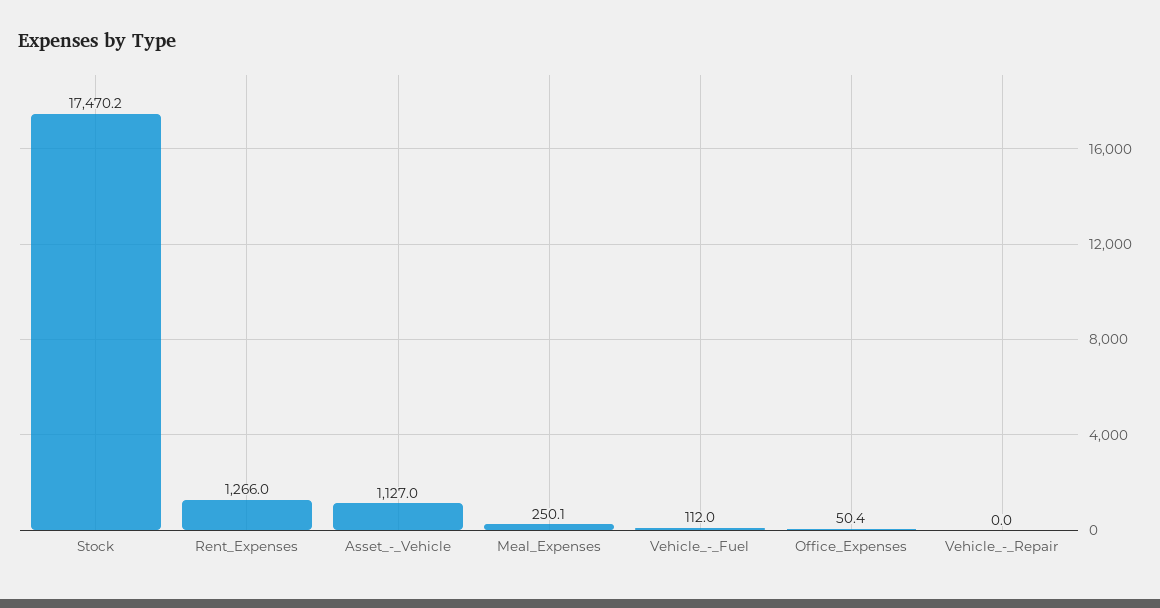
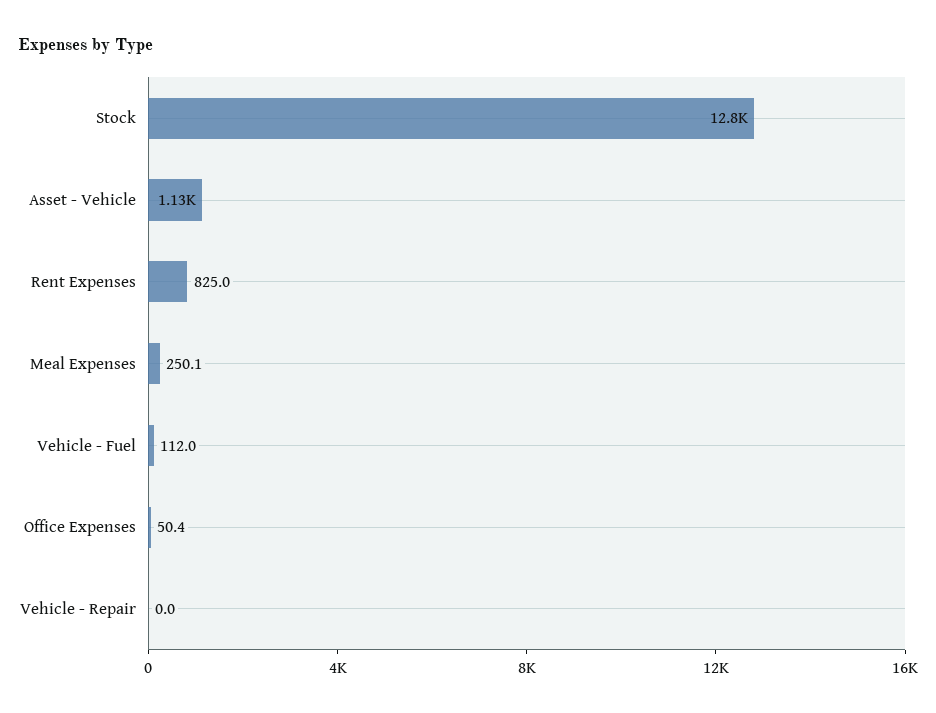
  {
-   "Stock": 17470.2,
+   "Stock": 12800,
-   "Rent_Expenses": 1266,
+   "Rent_Expenses": 825,
    "Asset_-_Vehicle": 1127,
    "Meal_Expenses": 250.1,
    "Vehicle_-_Fuel": 112,
    "Office_Expenses": 50.4,
    "Vehicle_-_Repair": 0
  }

